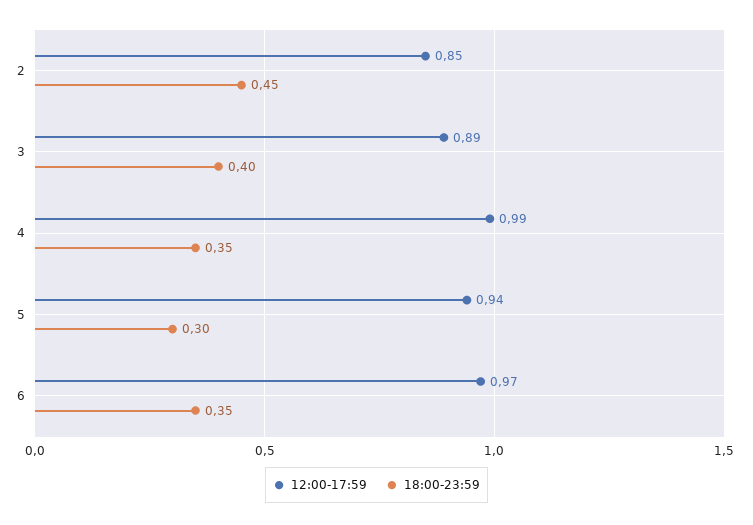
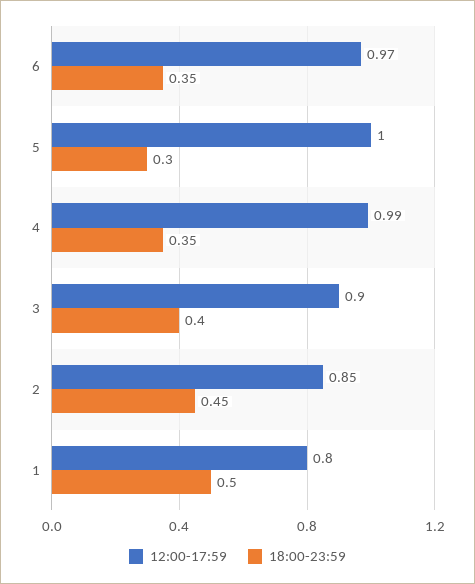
  {
    "12:00-17:59": {
      "2": 0.85,
-     "3": 0.89,
+     "3": 0.9,
      "4": 0.99,
-     "5": 0.94,
+     "5": 1,
-     "6": 0.97
+     "6": 0.97,
+     "1": 0.8
    },
    "18:00-23:59": {
      "2": 0.45,
      "3": 0.4,
      "4": 0.35,
      "5": 0.3,
-     "6": 0.35
+     "6": 0.35,
+     "1": 0.5
    }
  }

